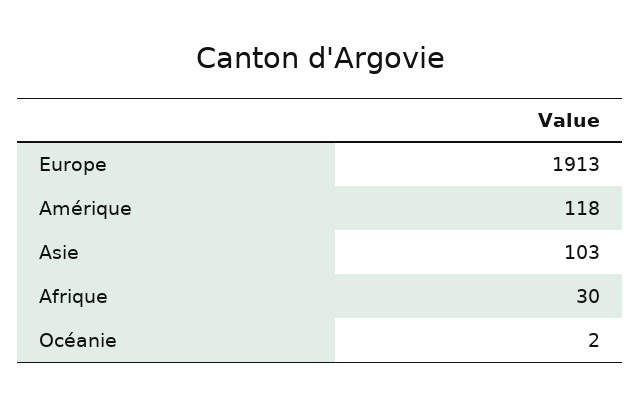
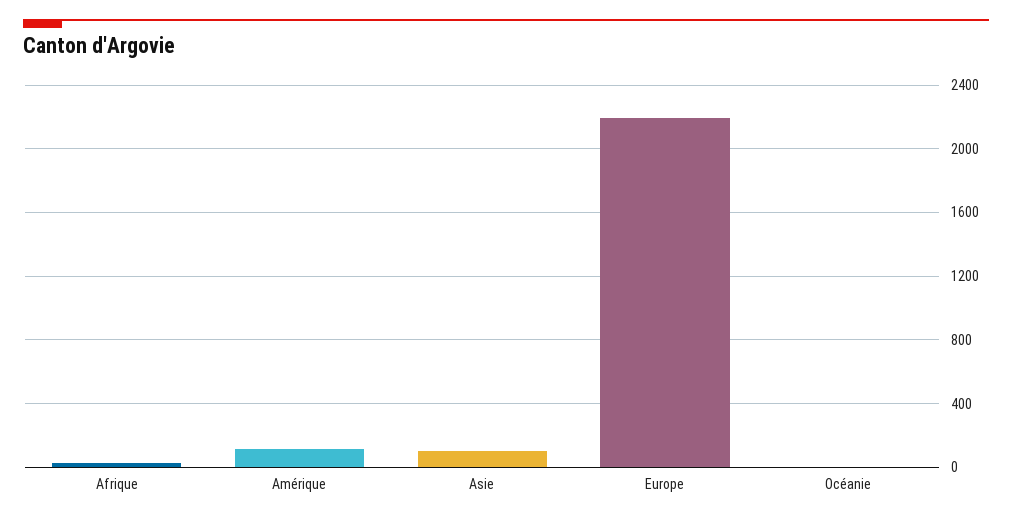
  {
-   "Europe": 1913,
+   "Europe": 2200,
    "Amérique": 118,
    "Asie": 103,
    "Afrique": 30,
    "Océanie": 2
  }

